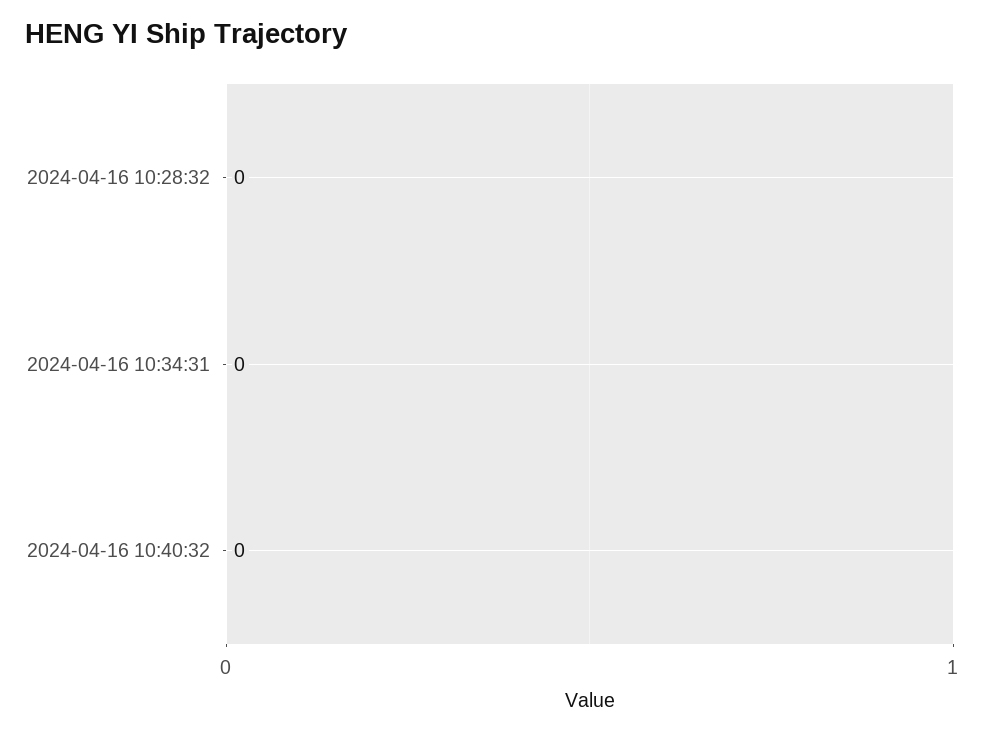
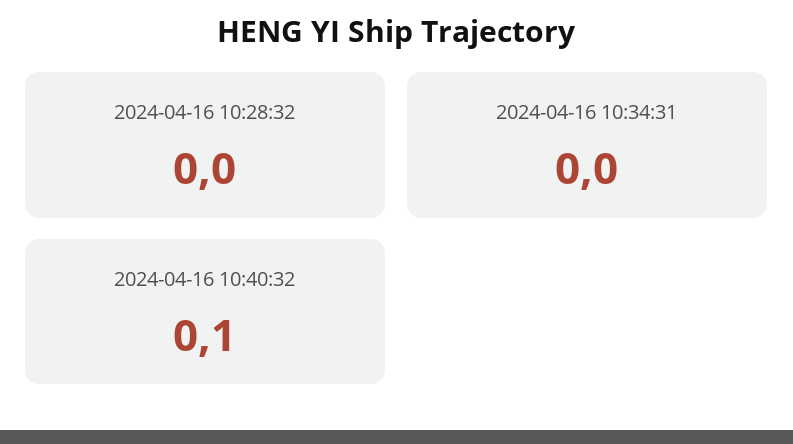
  {
    "2024-04-16 10:28:32": 0,
    "2024-04-16 10:34:31": 0,
-   "2024-04-16 10:40:32": 0
+   "2024-04-16 10:40:32": 0.1
  }

